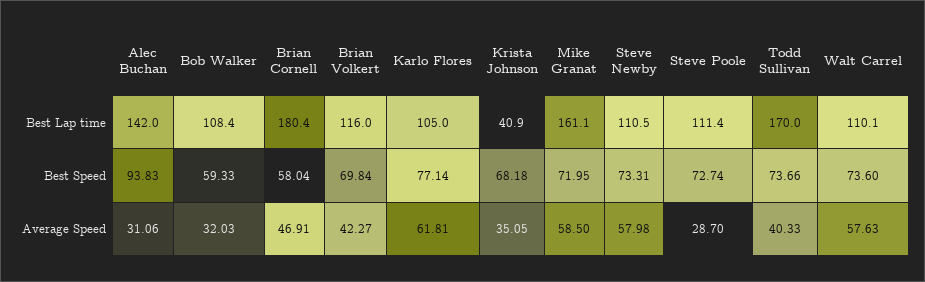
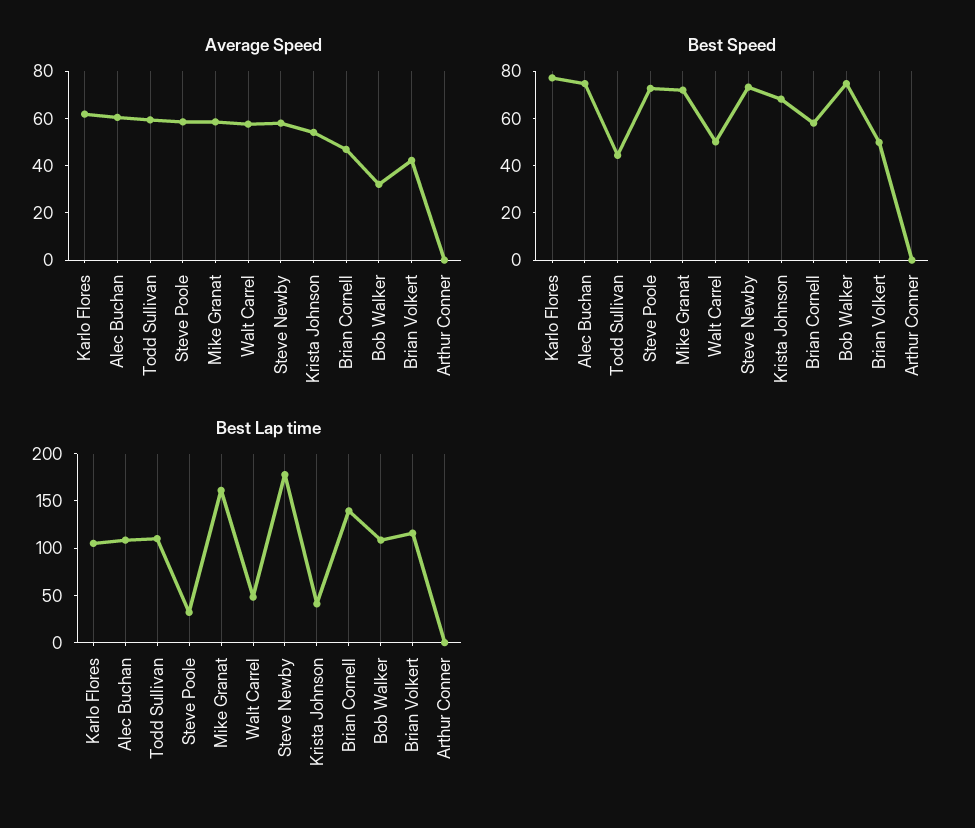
  {
    "Best Lap time": {
-     "Alec Buchan": 142,
+     "Alec Buchan": 110,
      "Bob Walker": 108.4,
-     "Brian Cornell": 180.4,
+     "Brian Cornell": 140,
      "Brian Volkert": 116,
      "Karlo Flores": 105,
      "Krista Johnson": 40.9,
      "Mike Granat": 161.1,
-     "Steve Newby": 110.5,
+     "Steve Newby": 180,
-     "Steve Poole": 111.4,
+     "Steve Poole": 30,
-     "Todd Sullivan": 170,
+     "Todd Sullivan": 110,
-     "Walt Carrel": 110.1
+     "Walt Carrel": 50,
+     "Arthur Conner": 0
    },
    "Best Speed": {
-     "Alec Buchan": 93.83,
+     "Alec Buchan": 75,
-     "Bob Walker": 59.33,
+     "Bob Walker": 75,
      "Brian Cornell": 58.04,
-     "Brian Volkert": 69.84,
+     "Brian Volkert": 50,
      "Karlo Flores": 77.14,
      "Krista Johnson": 68.18,
      "Mike Granat": 71.95,
      "Steve Newby": 73.31,
      "Steve Poole": 72.74,
-     "Todd Sullivan": 73.66,
+     "Todd Sullivan": 45,
-     "Walt Carrel": 73.6
+     "Walt Carrel": 50,
+     "Arthur Conner": 0
    },
    "Average Speed": {
-     "Alec Buchan": 31.06,
+     "Alec Buchan": 60,
      "Bob Walker": 32.03,
      "Brian Cornell": 46.91,
      "Brian Volkert": 42.27,
      "Karlo Flores": 61.81,
-     "Krista Johnson": 35.05,
+     "Krista Johnson": 55,
      "Mike Granat": 58.5,
      "Steve Newby": 57.98,
-     "Steve Poole": 28.7,
+     "Steve Poole": 60,
-     "Todd Sullivan": 40.33,
+     "Todd Sullivan": 60,
-     "Walt Carrel": 57.63
+     "Walt Carrel": 57.63,
+     "Arthur Conner": 0
    }
  }

